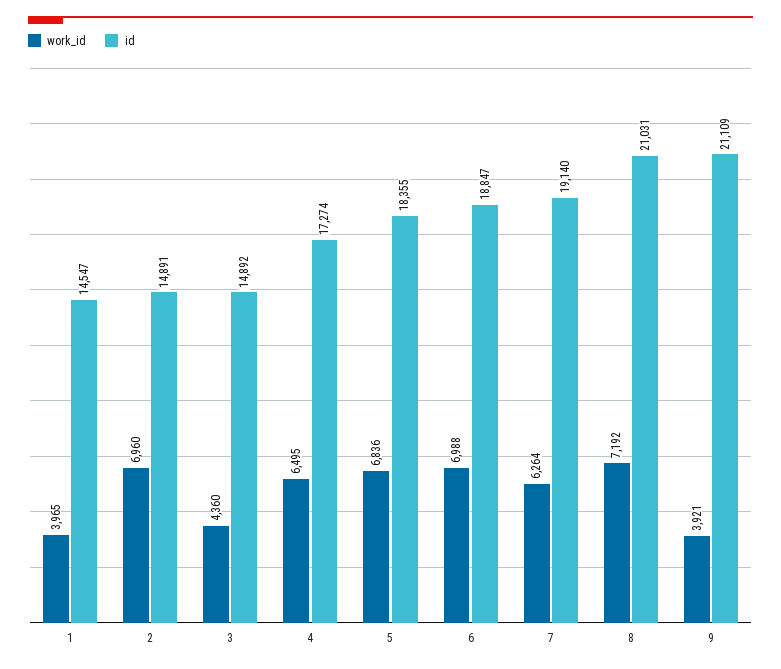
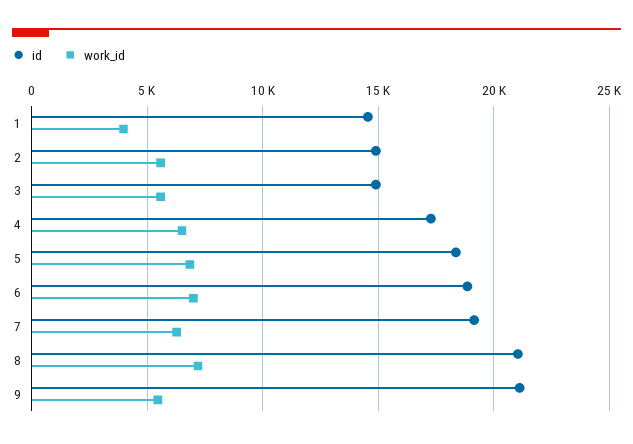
  {
    "work_id": {
      "1": 3965,
-     "2": 6960,
+     "2": 5500,
-     "3": 4360,
+     "3": 5500,
      "4": 6495,
      "5": 6836,
      "6": 6988,
      "7": 6264,
      "8": 7192,
-     "9": 3921
+     "9": 5500
    },
    "id": {
      "1": 14547,
      "2": 14891,
      "3": 14892,
      "4": 17274,
      "5": 18355,
      "6": 18847,
      "7": 19140,
      "8": 21031,
      "9": 21109
    }
  }

